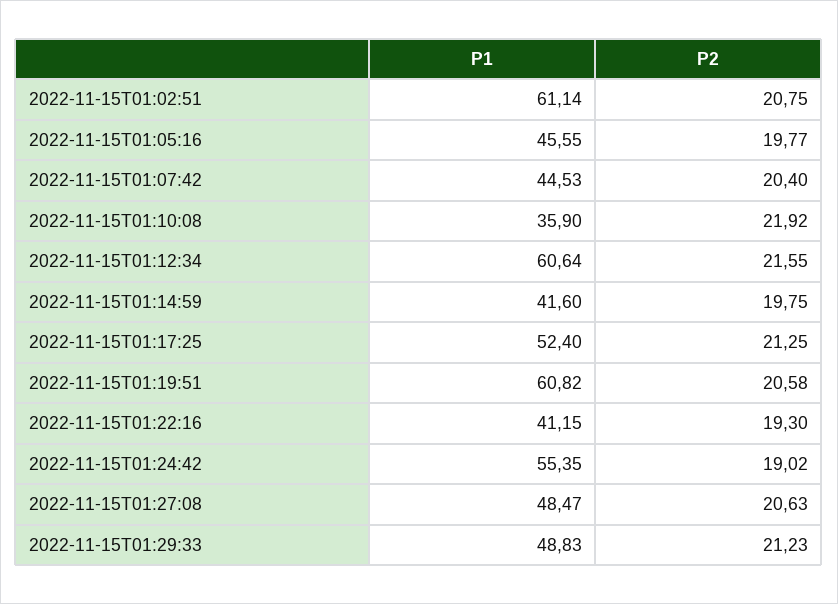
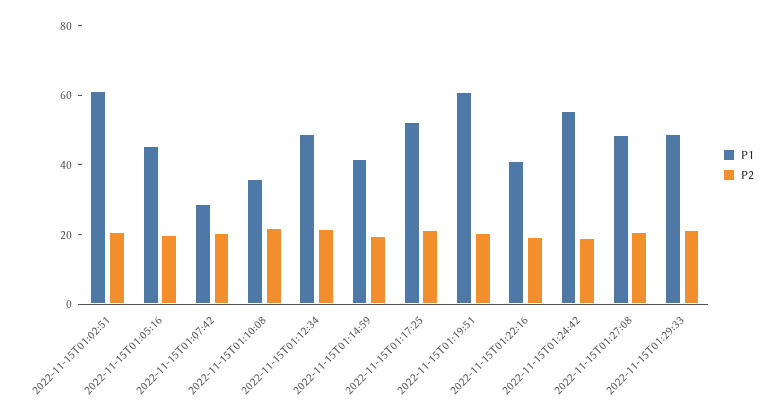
  {
    "P1": {
      "2022-11-15T01:02:51": 61.14,
      "2022-11-15T01:05:16": 45.55,
-     "2022-11-15T01:07:42": 44.53,
+     "2022-11-15T01:07:42": 30,
      "2022-11-15T01:10:08": 35.9,
-     "2022-11-15T01:12:34": 60.64,
+     "2022-11-15T01:12:34": 50,
      "2022-11-15T01:14:59": 41.6,
      "2022-11-15T01:17:25": 52.4,
      "2022-11-15T01:19:51": 60.82,
      "2022-11-15T01:22:16": 41.15,
      "2022-11-15T01:24:42": 55.35,
      "2022-11-15T01:27:08": 48.47,
      "2022-11-15T01:29:33": 48.83
    },
    "P2": {
      "2022-11-15T01:02:51": 20.75,
      "2022-11-15T01:05:16": 19.77,
      "2022-11-15T01:07:42": 20.4,
      "2022-11-15T01:10:08": 21.92,
      "2022-11-15T01:12:34": 21.55,
      "2022-11-15T01:14:59": 19.75,
      "2022-11-15T01:17:25": 21.25,
      "2022-11-15T01:19:51": 20.58,
      "2022-11-15T01:22:16": 19.3,
      "2022-11-15T01:24:42": 19.02,
      "2022-11-15T01:27:08": 20.63,
      "2022-11-15T01:29:33": 21.23
    }
  }

